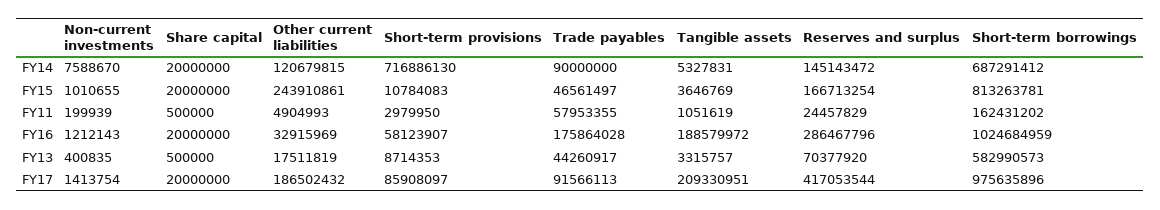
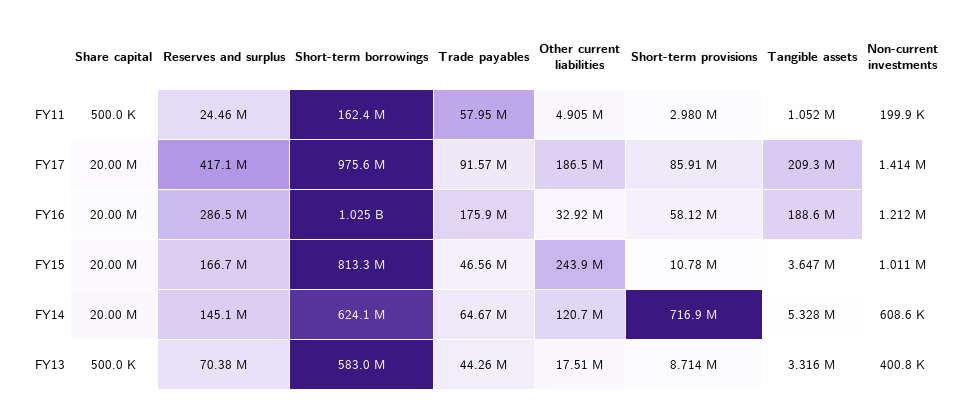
  {
    "Non-current investments": {
-     "FY14": 7588670,
+     "FY14": 608600,
      "FY15": 1010655,
      "FY11": 199939,
      "FY16": 1212143,
      "FY13": 400835,
      "FY17": 1413754
    },
    "Share capital": {
      "FY14": 20000000,
      "FY15": 20000000,
      "FY11": 500000,
      "FY16": 20000000,
      "FY13": 500000,
      "FY17": 20000000
    },
    "Other current liabilities": {
      "FY14": 120679815,
      "FY15": 243910861,
      "FY11": 4904993,
      "FY16": 32915969,
      "FY13": 17511819,
      "FY17": 186502432
    },
    "Short-term provisions": {
      "FY14": 716886130,
      "FY15": 10784083,
      "FY11": 2979950,
      "FY16": 58123907,
      "FY13": 8714353,
      "FY17": 85908097
    },
    "Trade payables": {
-     "FY14": 90000000,
+     "FY14": 64670000,
      "FY15": 46561497,
      "FY11": 57953355,
      "FY16": 175864028,
      "FY13": 44260917,
      "FY17": 91566113
    },
    "Tangible assets": {
      "FY14": 5327831,
      "FY15": 3646769,
      "FY11": 1051619,
      "FY16": 188579972,
      "FY13": 3315757,
      "FY17": 209330951
    },
    "Reserves and surplus": {
      "FY14": 145143472,
      "FY15": 166713254,
      "FY11": 24457829,
      "FY16": 286467796,
      "FY13": 70377920,
      "FY17": 417053544
    },
    "Short-term borrowings": {
-     "FY14": 687291412,
+     "FY14": 624100000,
      "FY15": 813263781,
      "FY11": 162431202,
      "FY16": 1024684959,
      "FY13": 582990573,
      "FY17": 975635896
    }
  }

